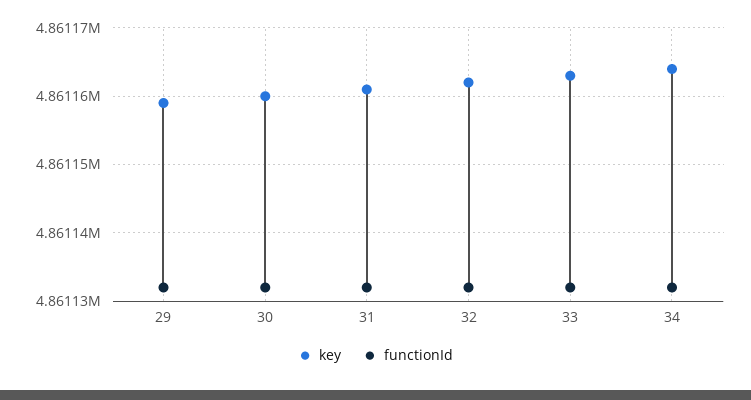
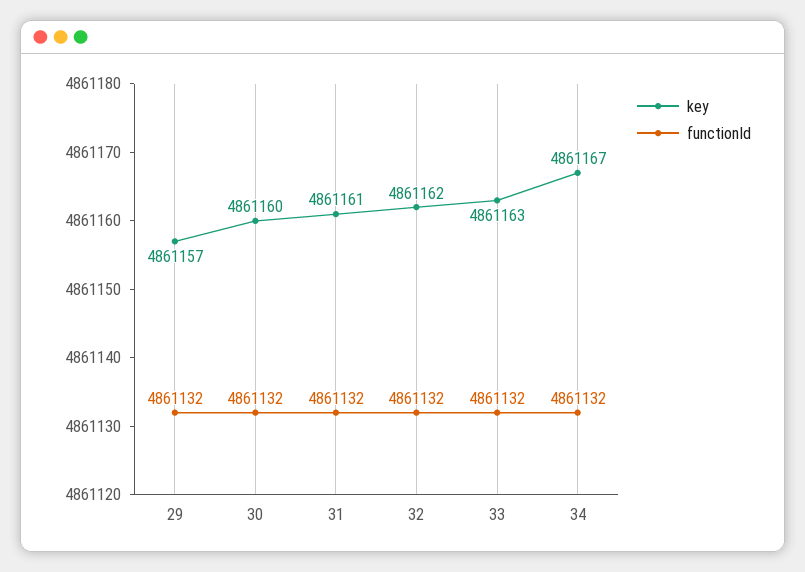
  {
    "key": {
-     "29": 4861159,
+     "29": 4861157,
      "30": 4861160,
      "31": 4861161,
      "32": 4861162,
      "33": 4861163,
-     "34": 4861164
+     "34": 4861167
    },
    "functionId": {
      "29": 4861132,
      "30": 4861132,
      "31": 4861132,
      "32": 4861132,
      "33": 4861132,
      "34": 4861132
    }
  }

